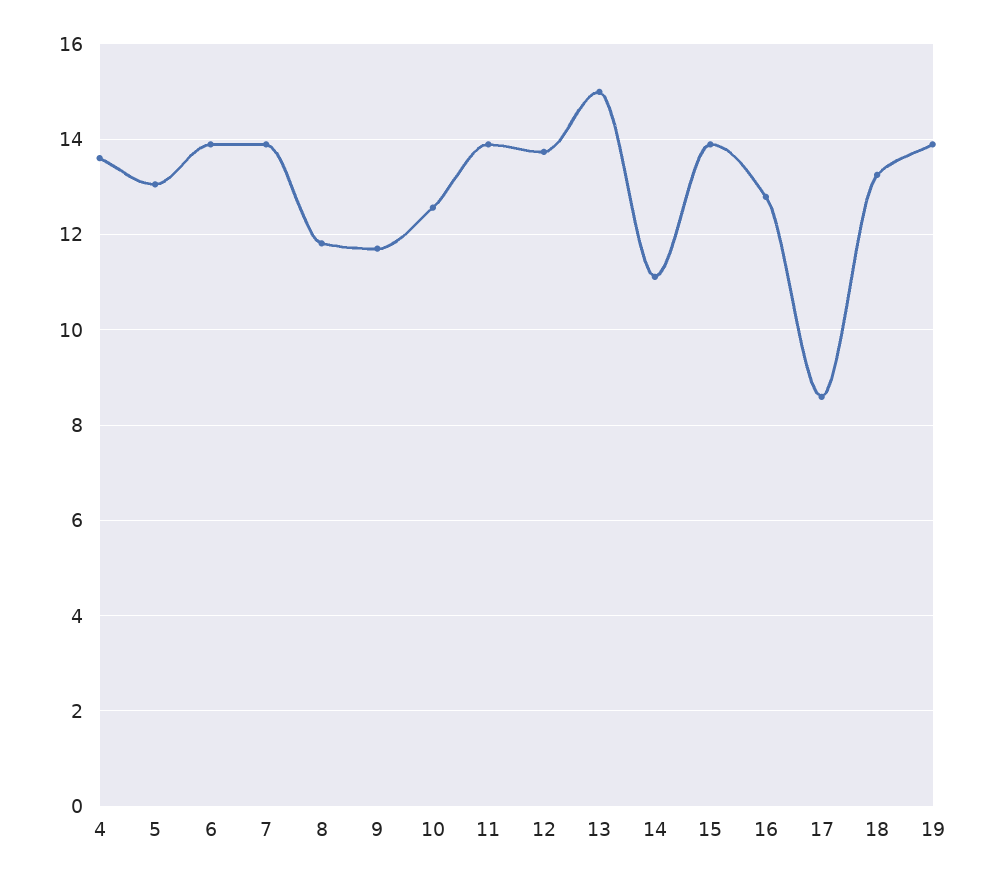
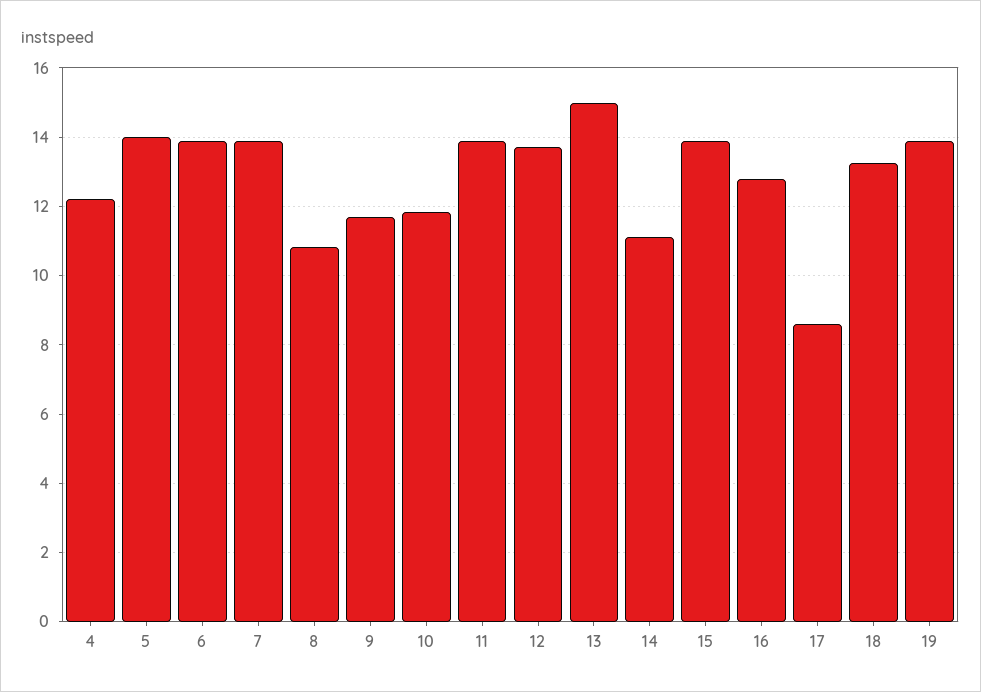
  {
-   "4": 13.6,
+   "4": 12.2,
-   "5": 13,
+   "5": 14,
    "6": 13.8,
    "7": 13.8,
-   "8": 11.8,
+   "8": 10.8,
    "9": 11.8,
-   "10": 12.6,
+   "10": 11.8,
    "11": 13.8,
    "12": 13.8,
    "13": 15,
    "14": 11.2,
    "15": 13.8,
    "16": 12.8,
    "17": 8.6,
    "18": 13.2,
    "19": 13.8
  }

